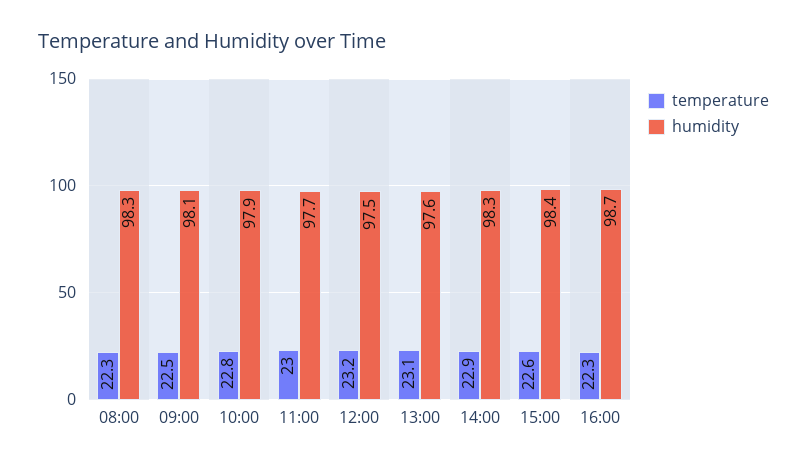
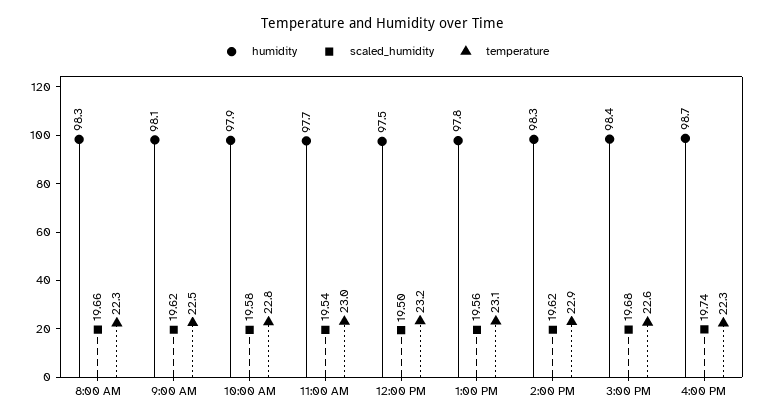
  {
    "temperature": {
      "08:00": 22.3,
      "09:00": 22.5,
      "10:00": 22.8,
      "11:00": 23,
      "12:00": 23.2,
      "13:00": 23.1,
      "14:00": 22.9,
      "15:00": 22.6,
      "16:00": 22.3
    },
    "humidity": {
      "08:00": 98.3,
      "09:00": 98.1,
      "10:00": 97.9,
      "11:00": 97.7,
      "12:00": 97.5,
-     "13:00": 97.6,
+     "13:00": 97.8,
      "14:00": 98.3,
      "15:00": 98.4,
      "16:00": 98.7
-   }
+   },
+   "scaled_humidity": {
+     "08:00": 19.66,
+     "09:00": 19.62,
+     "10:00": 19.58,
+     "11:00": 19.54,
+     "12:00": 19.5,
+     "13:00": 19.56,
+     "14:00": 19.62,
+     "15:00": 19.68,
+     "16:00": 19.74
+   }
  }

